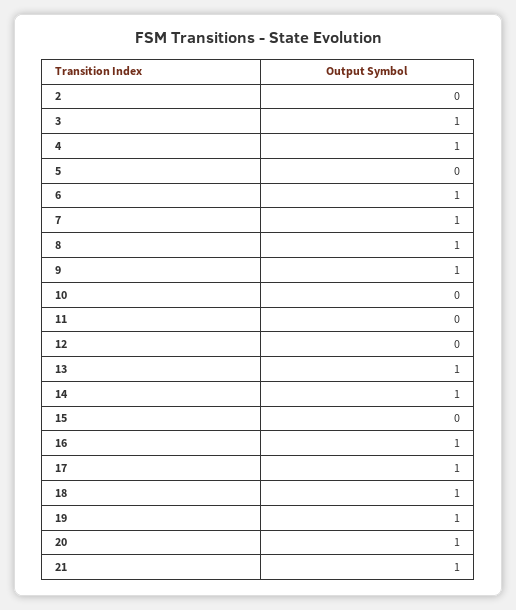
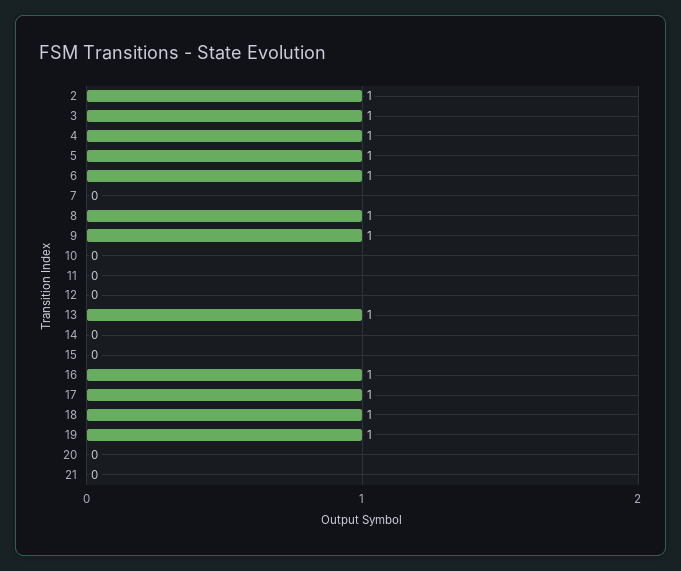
  {
-   "2": 0,
+   "2": 1,
    "3": 1,
    "4": 1,
-   "5": 0,
+   "5": 1,
    "6": 1,
-   "7": 1,
+   "7": 0,
    "8": 1,
    "9": 1,
    "10": 0,
    "11": 0,
    "12": 0,
    "13": 1,
-   "14": 1,
+   "14": 0,
    "15": 0,
    "16": 1,
    "17": 1,
    "18": 1,
    "19": 1,
-   "20": 1,
+   "20": 0,
-   "21": 1
+   "21": 0
  }

